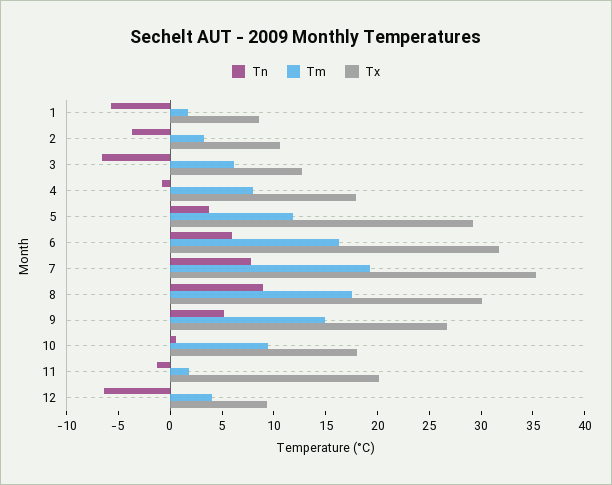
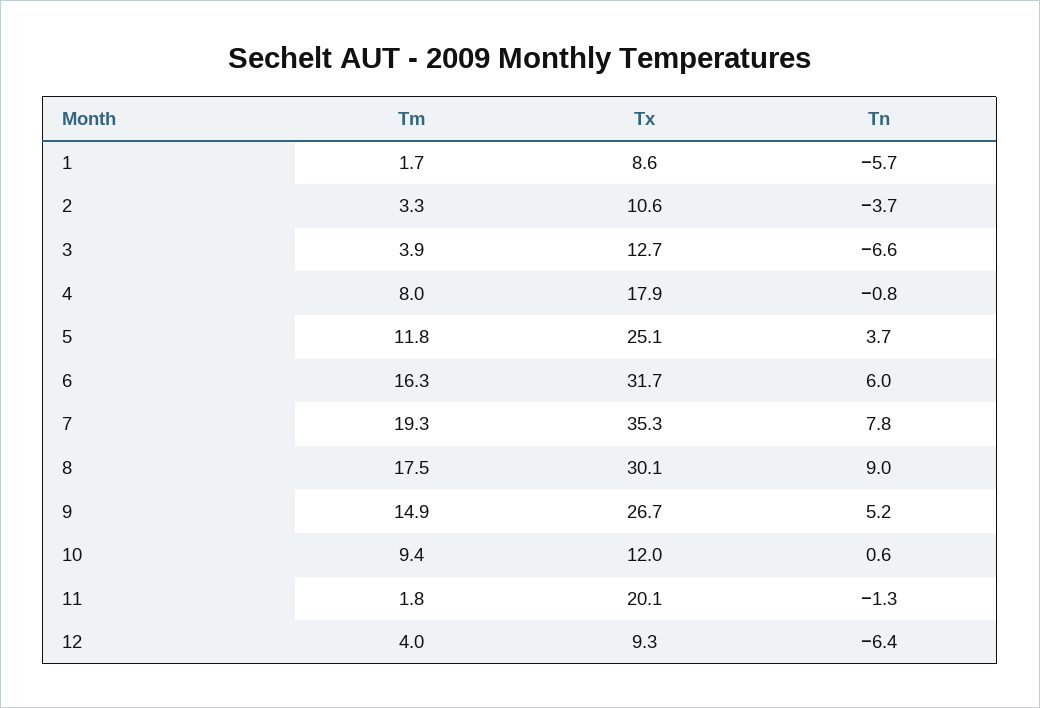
  {
    "Tn": {
      "1": -5.7,
      "2": -3.7,
      "3": -6.6,
      "4": -0.8,
      "5": 3.7,
      "6": 6,
      "7": 7.8,
      "8": 9,
      "9": 5.2,
      "10": 0.6,
      "11": -1.3,
      "12": -6.4
    },
    "Tm": {
      "1": 1.7,
      "2": 3.3,
-     "3": 6,
+     "3": 3.9,
      "4": 8,
      "5": 11.8,
      "6": 16.3,
      "7": 19.3,
      "8": 17.5,
      "9": 14.9,
      "10": 9.4,
      "11": 1.8,
      "12": 4
    },
    "Tx": {
      "1": 8.6,
      "2": 10.6,
      "3": 12.7,
      "4": 17.9,
-     "5": 29,
+     "5": 25.1,
      "6": 31.7,
      "7": 35.3,
      "8": 30.1,
      "9": 26.7,
-     "10": 18,
+     "10": 12,
      "11": 20.1,
      "12": 9.3
    }
  }

